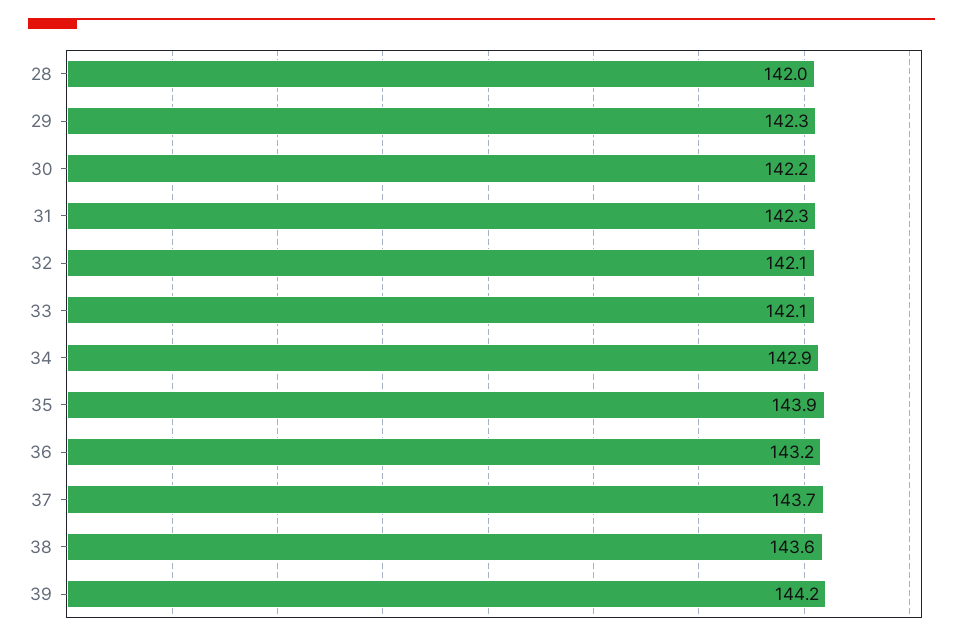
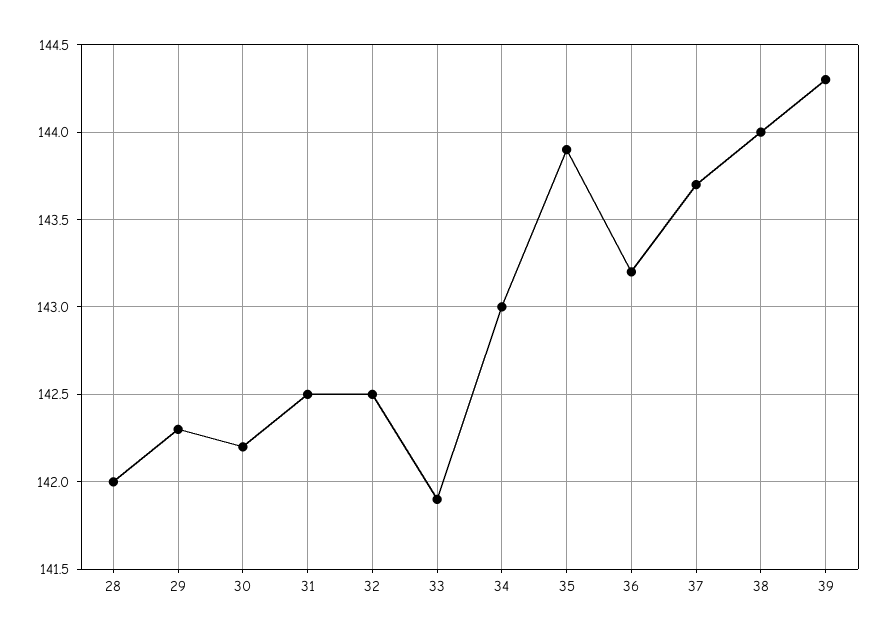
  {
    "28": 142,
    "29": 142.3,
    "30": 142.2,
-   "31": 142.3,
+   "31": 142.5,
-   "32": 142.1,
+   "32": 142.5,
-   "33": 142.1,
+   "33": 141.9,
-   "34": 142.9,
+   "34": 143,
    "35": 143.9,
    "36": 143.2,
    "37": 143.7,
-   "38": 143.6,
+   "38": 144,
-   "39": 144.2
+   "39": 144.3
  }

